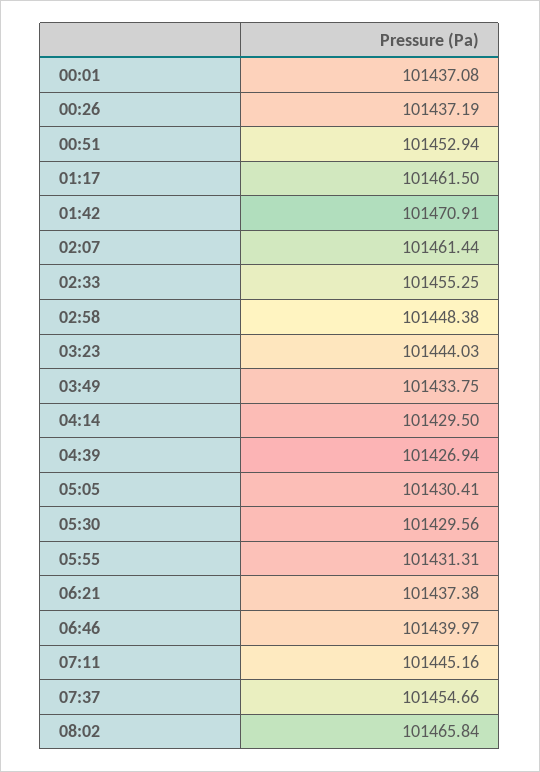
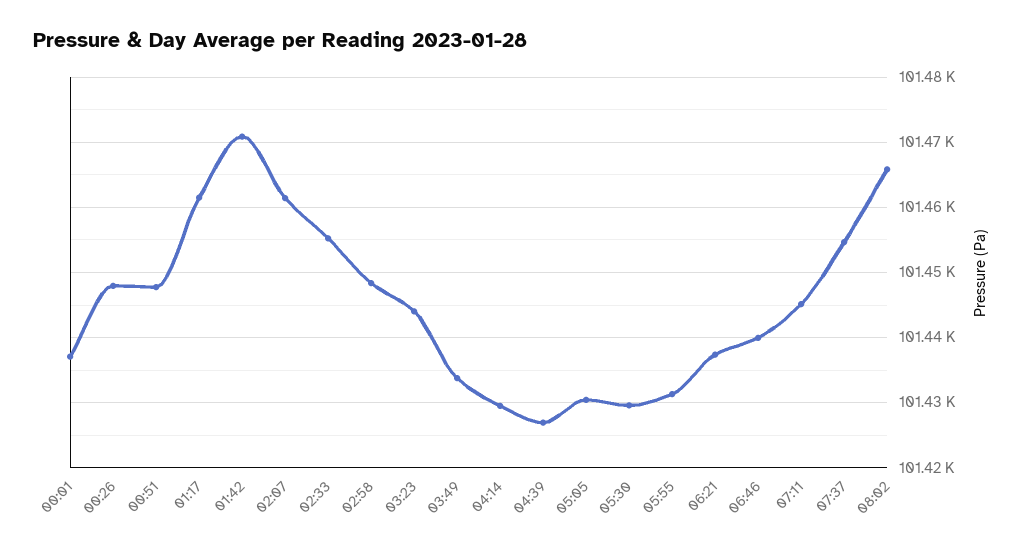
  {
    "00:01": 101437.08,
-   "00:26": 101437.19,
+   "00:26": 101448,
-   "00:51": 101452.94,
+   "00:51": 101448,
    "01:17": 101461.5,
    "01:42": 101470.91,
    "02:07": 101461.44,
    "02:33": 101455.25,
    "02:58": 101448.38,
    "03:23": 101444.03,
    "03:49": 101433.75,
    "04:14": 101429.5,
    "04:39": 101426.94,
    "05:05": 101430.41,
    "05:30": 101429.56,
    "05:55": 101431.31,
    "06:21": 101437.38,
    "06:46": 101439.97,
    "07:11": 101445.16,
    "07:37": 101454.66,
    "08:02": 101465.84
  }

